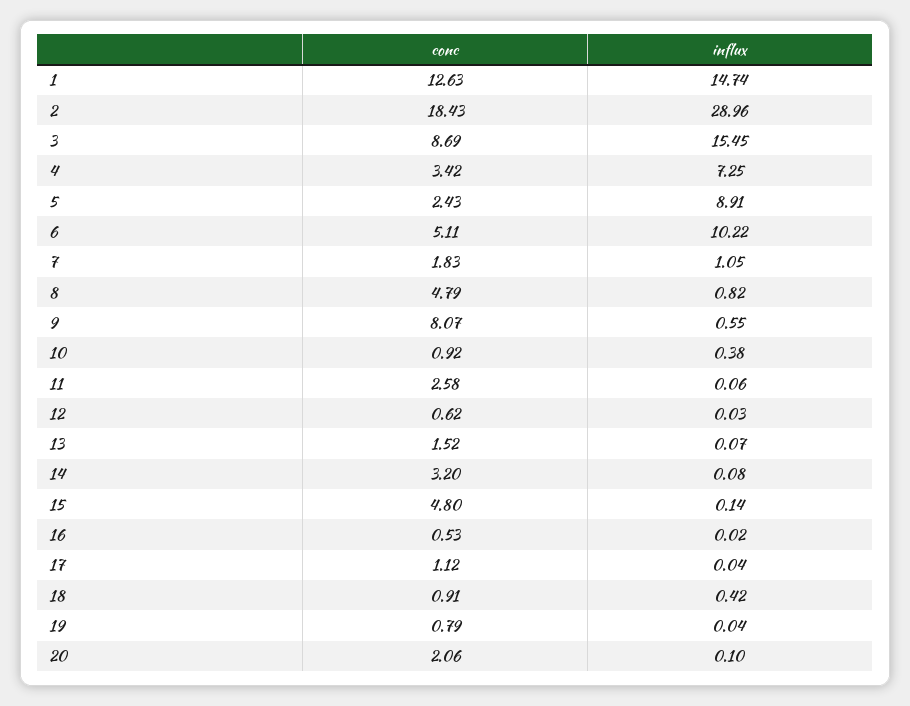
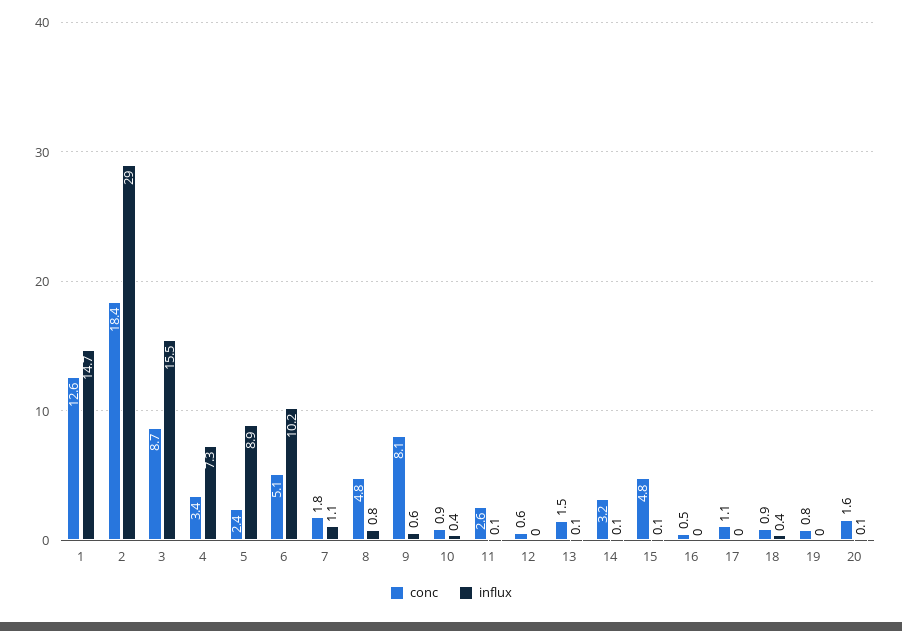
  {
    "conc": {
      "1": 12.63,
      "2": 18.43,
      "3": 8.69,
      "4": 3.42,
      "5": 2.43,
      "6": 5.11,
      "7": 1.83,
      "8": 4.79,
      "9": 8.07,
      "10": 0.92,
      "11": 2.58,
      "12": 0.62,
      "13": 1.52,
      "14": 3.2,
      "15": 4.8,
      "16": 0.53,
      "17": 1.12,
      "18": 0.91,
      "19": 0.79,
-     "20": 2.06
+     "20": 1.6
    },
    "influx": {
      "1": 14.74,
      "2": 28.96,
      "3": 15.45,
      "4": 7.25,
      "5": 8.91,
      "6": 10.22,
      "7": 1.05,
      "8": 0.82,
      "9": 0.55,
      "10": 0.38,
      "11": 0.06,
      "12": 0.03,
      "13": 0.07,
      "14": 0.08,
      "15": 0.14,
      "16": 0.02,
      "17": 0.04,
      "18": 0.42,
      "19": 0.04,
      "20": 0.1
    }
  }

